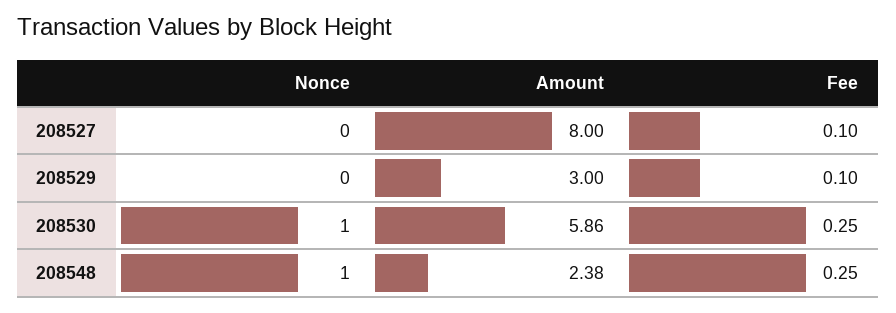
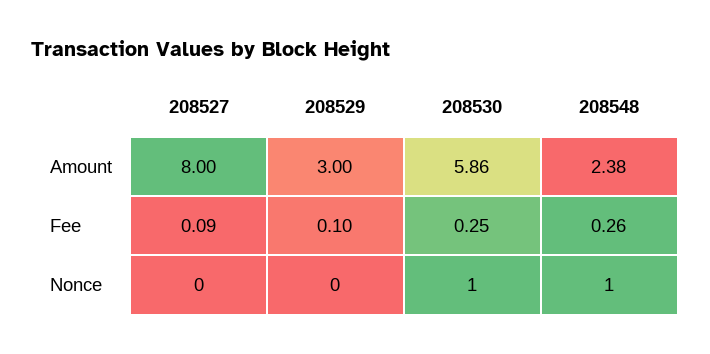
  {
    "Nonce": {
      "208527": 0,
      "208529": 0,
      "208530": 1,
      "208548": 1
    },
    "Amount": {
      "208527": 8,
      "208529": 3,
      "208530": 5.86,
      "208548": 2.38
    },
    "Fee": {
-     "208527": 0.1,
+     "208527": 0.09,
      "208529": 0.1,
      "208530": 0.25,
-     "208548": 0.25
+     "208548": 0.26
    }
  }

